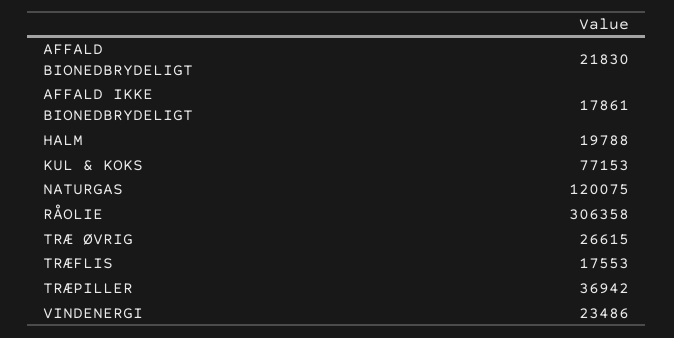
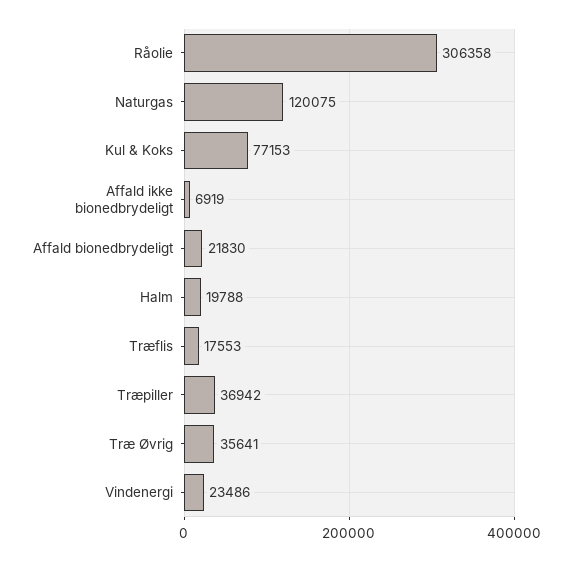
  {
    "AFFALD BIONEDBRYDELIGT": 21830,
-   "AFFALD IKKE BIONEDBRYDELIGT": 17861,
+   "AFFALD IKKE BIONEDBRYDELIGT": 6919,
    "HALM": 19788,
    "KUL & KOKS": 77153,
    "NATURGAS": 120075,
    "RÅOLIE": 306358,
-   "TRÆ ØVRIG": 26615,
+   "TRÆ ØVRIG": 35641,
    "TRÆFLIS": 17553,
    "TRÆPILLER": 36942,
    "VINDENERGI": 23486
  }

